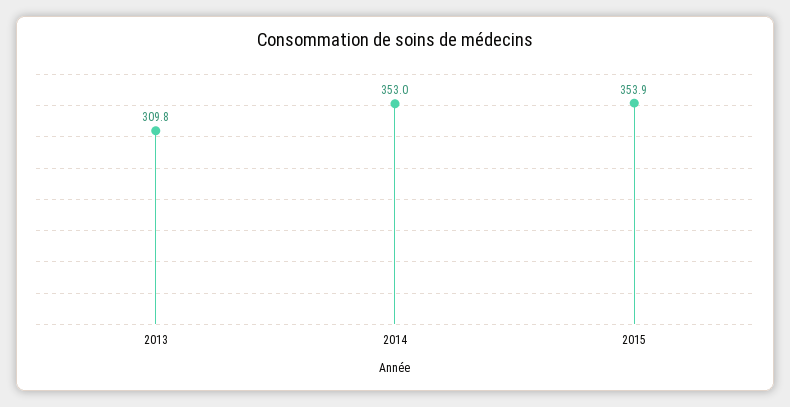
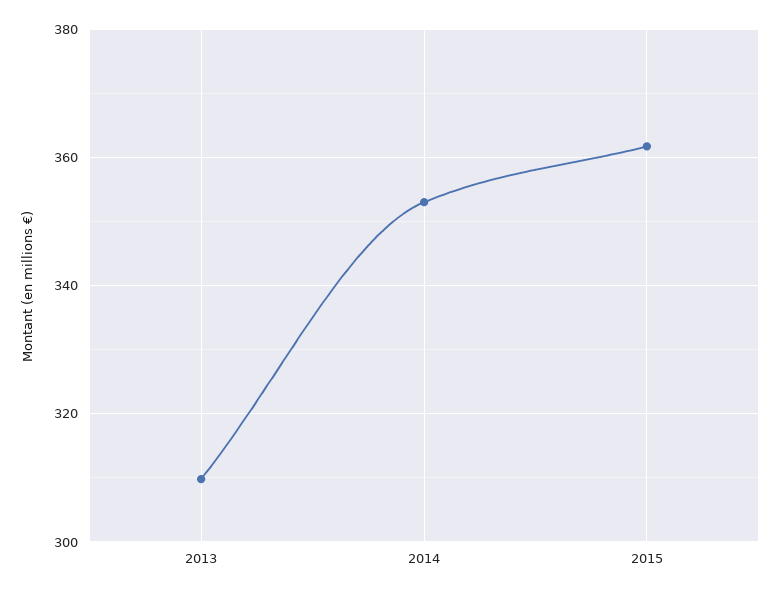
  {
    "2013": 309.8,
    "2014": 353,
-   "2015": 353.9
+   "2015": 362
  }

